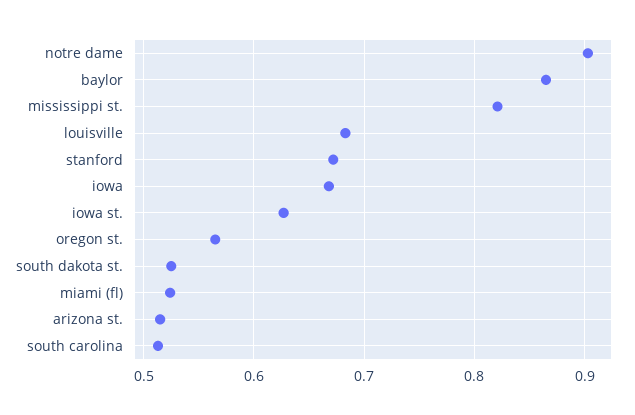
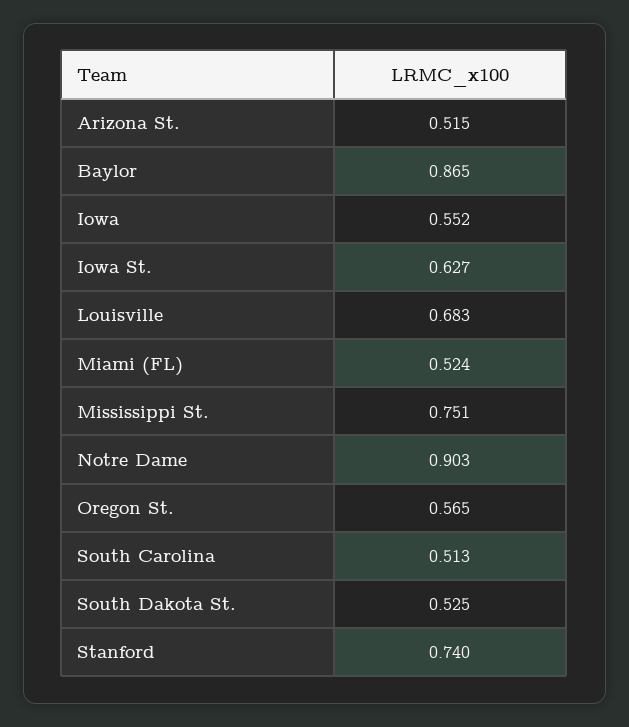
  {
    "notre dame": 0.903,
    "baylor": 0.865,
-   "mississippi st.": 0.82,
+   "mississippi st.": 0.751,
    "louisville": 0.683,
-   "stanford": 0.67,
+   "stanford": 0.74,
-   "iowa": 0.67,
+   "iowa": 0.552,
    "iowa st.": 0.627,
    "oregon st.": 0.565,
    "south dakota st.": 0.525,
    "miami (fl)": 0.524,
    "arizona st.": 0.515,
    "south carolina": 0.513
  }

